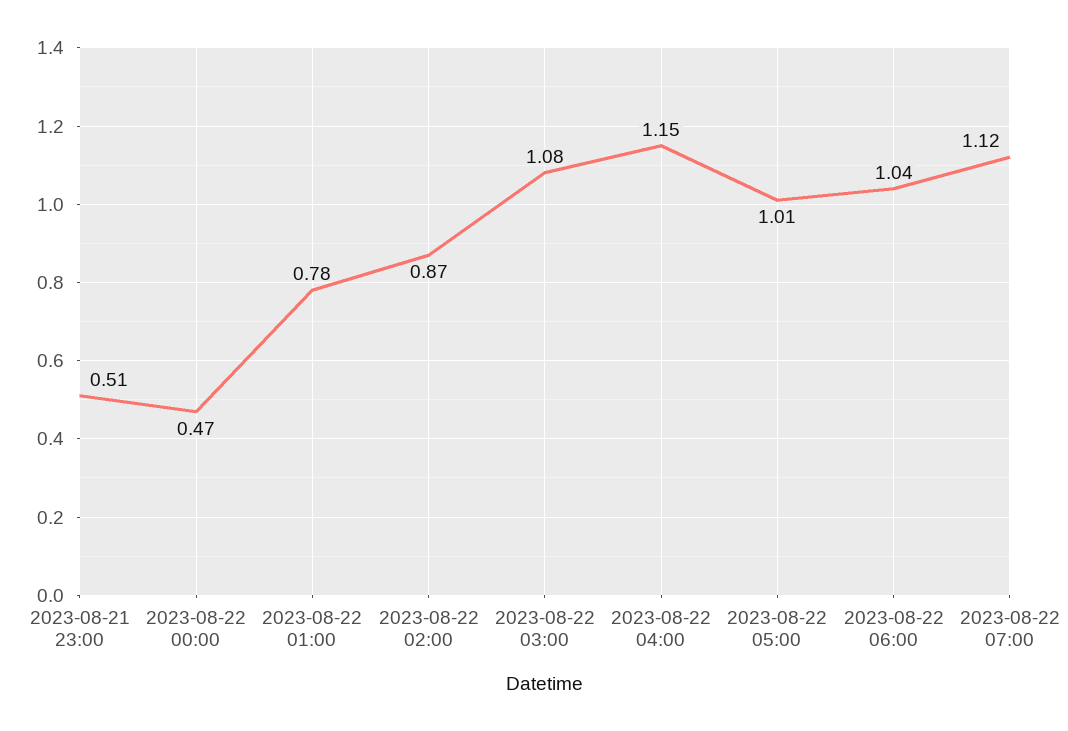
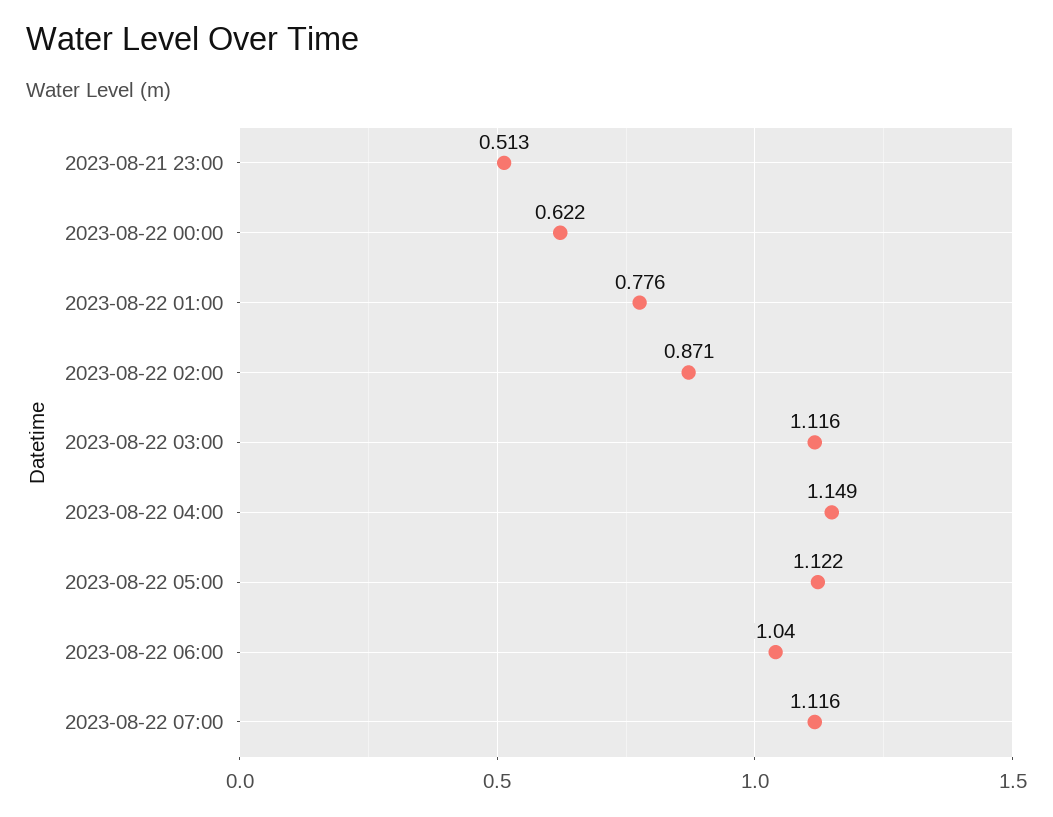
  {
    "2023-08-21 23:00": 0.513,
-   "2023-08-22 00:00": 0.47,
+   "2023-08-22 00:00": 0.622,
    "2023-08-22 01:00": 0.776,
    "2023-08-22 02:00": 0.871,
-   "2023-08-22 03:00": 1.08,
+   "2023-08-22 03:00": 1.116,
    "2023-08-22 04:00": 1.149,
-   "2023-08-22 05:00": 1.01,
+   "2023-08-22 05:00": 1.122,
    "2023-08-22 06:00": 1.04,
    "2023-08-22 07:00": 1.116
  }

